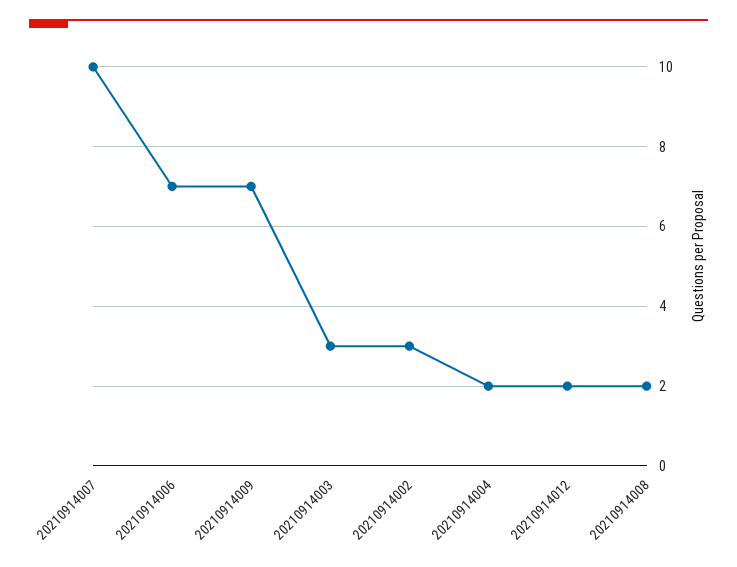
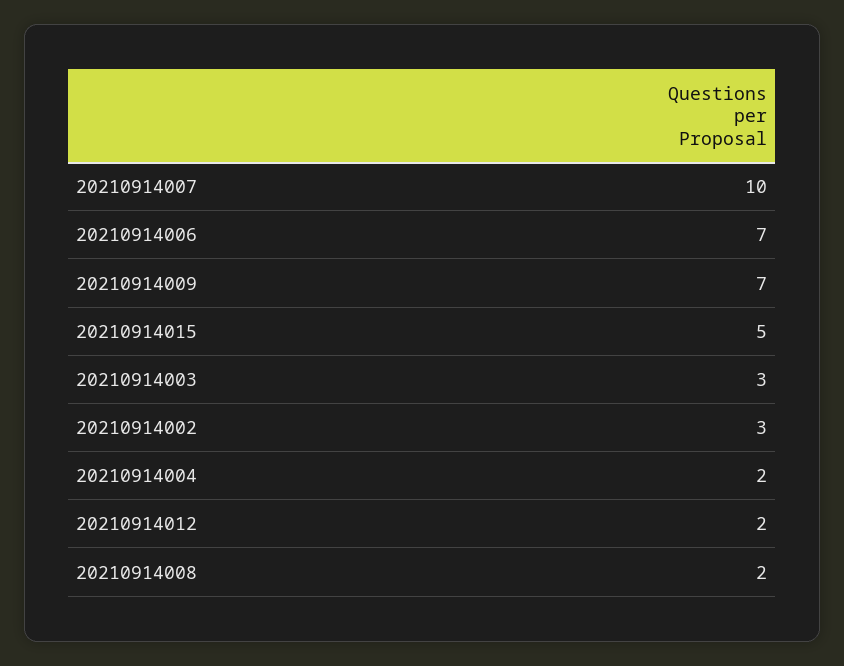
  {
    "20210914007": 10,
    "20210914006": 7,
    "20210914009": 7,
    "20210914003": 3,
    "20210914002": 3,
    "20210914004": 2,
    "20210914012": 2,
-   "20210914008": 2
+   "20210914008": 2,
+   "20210914015": 5
  }

